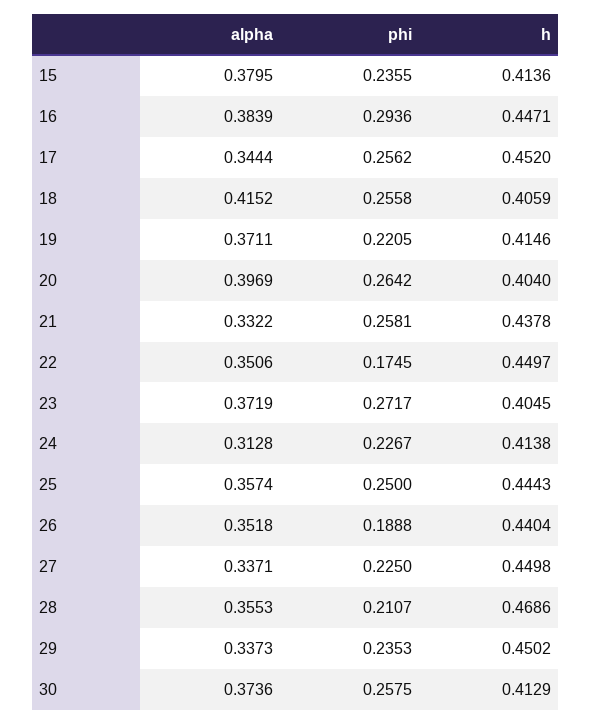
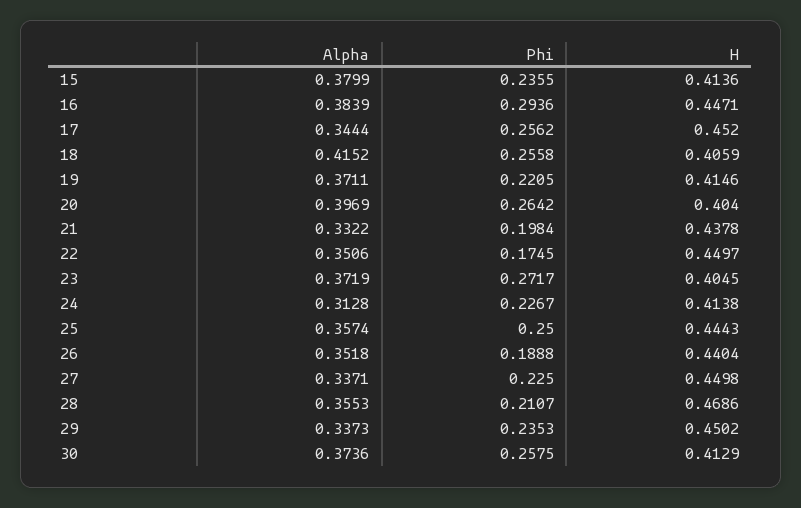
  {
    "alpha": {
-     "15": 0.3795,
+     "15": 0.3799,
      "16": 0.3839,
      "17": 0.3444,
      "18": 0.4152,
      "19": 0.3711,
      "20": 0.3969,
      "21": 0.3322,
      "22": 0.3506,
      "23": 0.3719,
      "24": 0.3128,
      "25": 0.3574,
      "26": 0.3518,
      "27": 0.3371,
      "28": 0.3553,
      "29": 0.3373,
      "30": 0.3736
    },
    "phi": {
      "15": 0.2355,
      "16": 0.2936,
      "17": 0.2562,
      "18": 0.2558,
      "19": 0.2205,
      "20": 0.2642,
-     "21": 0.2581,
+     "21": 0.1984,
      "22": 0.1745,
      "23": 0.2717,
      "24": 0.2267,
      "25": 0.25,
      "26": 0.1888,
      "27": 0.225,
      "28": 0.2107,
      "29": 0.2353,
      "30": 0.2575
    },
    "h": {
      "15": 0.4136,
      "16": 0.4471,
      "17": 0.452,
      "18": 0.4059,
      "19": 0.4146,
      "20": 0.404,
      "21": 0.4378,
      "22": 0.4497,
      "23": 0.4045,
      "24": 0.4138,
      "25": 0.4443,
      "26": 0.4404,
      "27": 0.4498,
      "28": 0.4686,
      "29": 0.4502,
      "30": 0.4129
    }
  }

